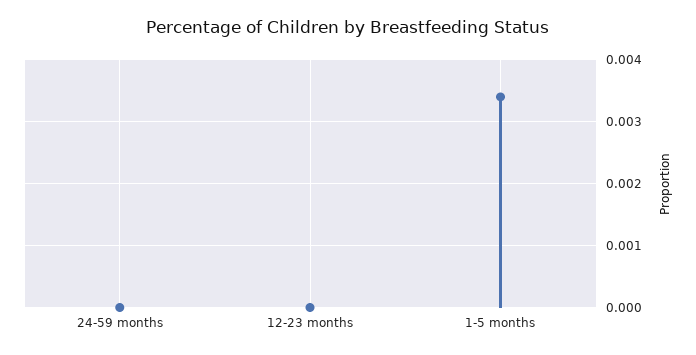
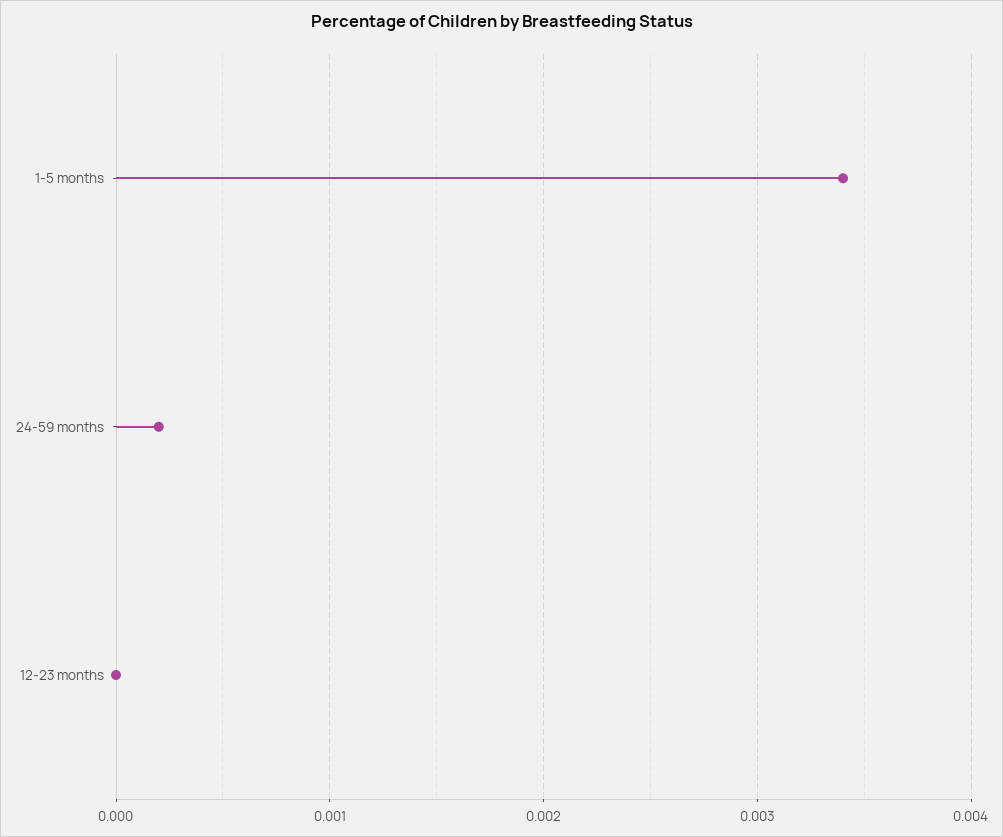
  {
-   "24-59 months": 0,
+   "24-59 months": 0.0002,
    "12-23 months": 0,
    "1-5 months": 0.0034
  }

